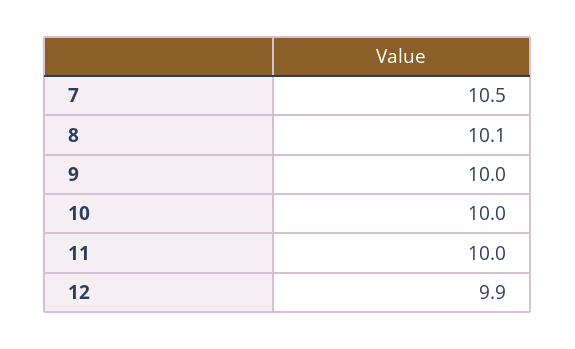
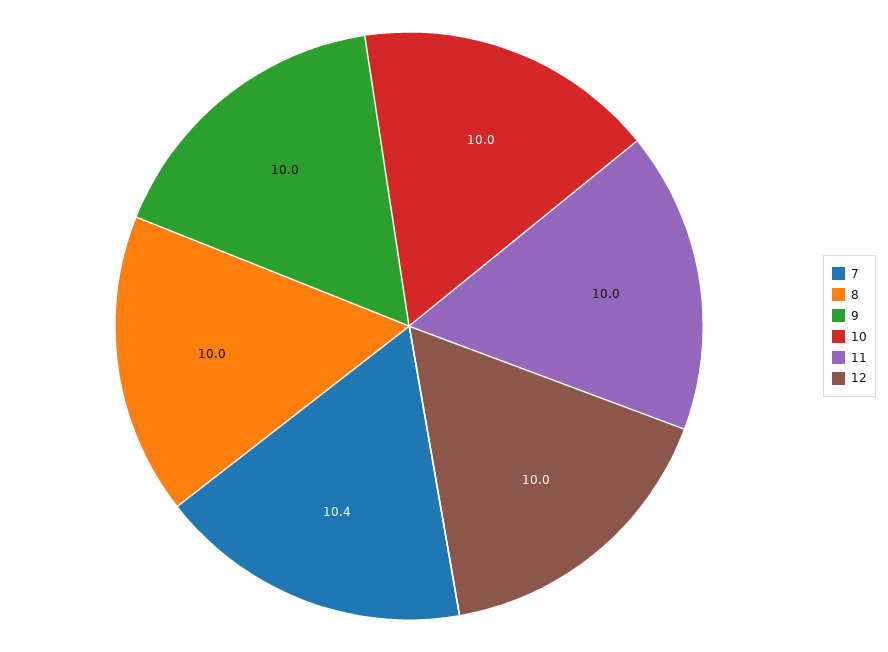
  {
-   "7": 10.5,
+   "7": 10.4,
-   "8": 10.1,
+   "8": 10,
    "9": 10,
    "10": 10,
    "11": 10,
-   "12": 9.9
+   "12": 10
  }

